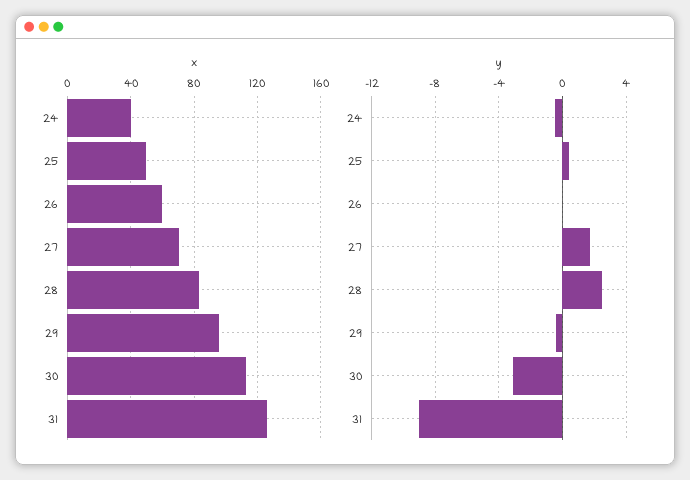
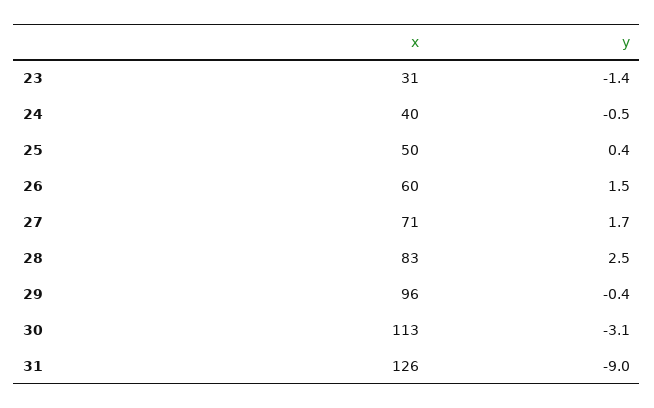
  {
    "x": {
      "24": 40,
      "25": 50,
      "26": 60,
      "27": 71,
      "28": 83,
      "29": 96,
      "30": 113,
-     "31": 126
+     "31": 126,
+     "23": 31
    },
    "y": {
      "24": -0.5,
      "25": 0.4,
-     "26": 0,
+     "26": 1.5,
      "27": 1.7,
      "28": 2.5,
      "29": -0.4,
      "30": -3.1,
-     "31": -9
+     "31": -9,
+     "23": -1.4
    }
  }

